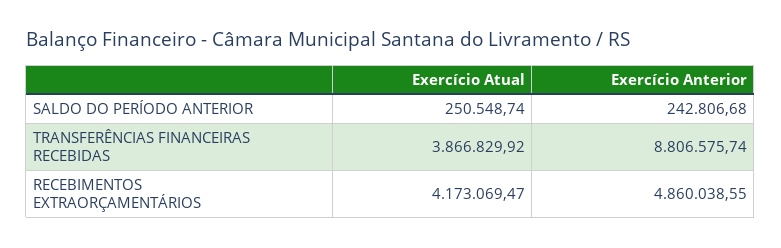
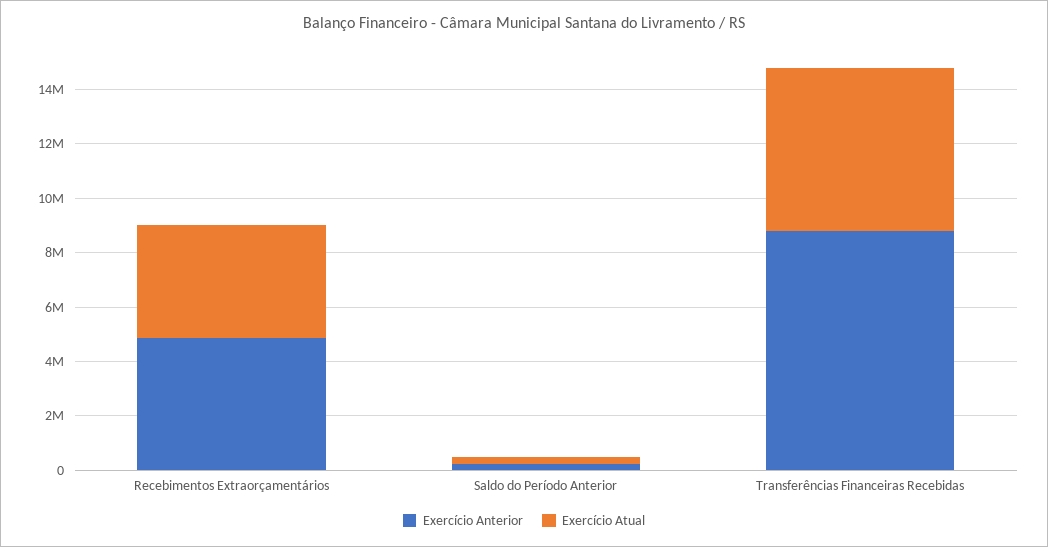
  {
    "Exercício Atual": {
      "SALDO DO PERÍODO ANTERIOR": 250548.74,
-     "TRANSFERÊNCIAS FINANCEIRAS RECEBIDAS": 3866829.92,
+     "TRANSFERÊNCIAS FINANCEIRAS RECEBIDAS": 6000000,
      "RECEBIMENTOS EXTRAORÇAMENTÁRIOS": 4173069.47
    },
    "Exercício Anterior": {
      "SALDO DO PERÍODO ANTERIOR": 242806.68,
      "TRANSFERÊNCIAS FINANCEIRAS RECEBIDAS": 8806575.74,
      "RECEBIMENTOS EXTRAORÇAMENTÁRIOS": 4860038.55
    }
  }

